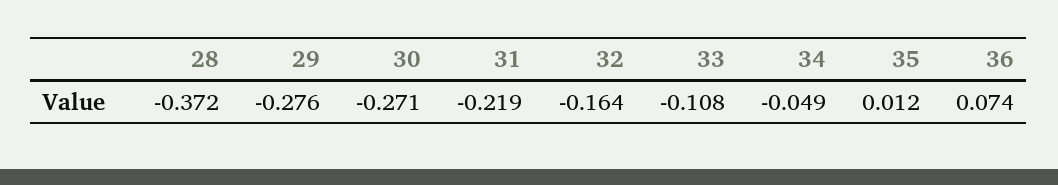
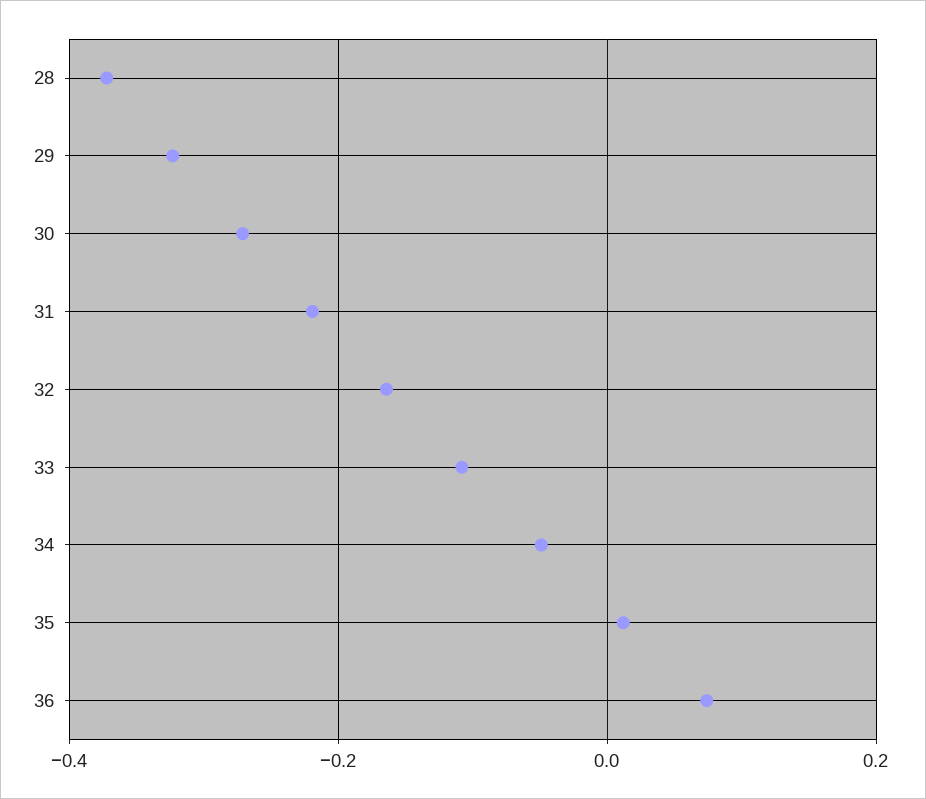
  {
    "28": -0.372,
-   "29": -0.276,
+   "29": -0.32,
    "30": -0.271,
    "31": -0.219,
    "32": -0.164,
    "33": -0.108,
    "34": -0.049,
    "35": 0.012,
    "36": 0.074
  }

